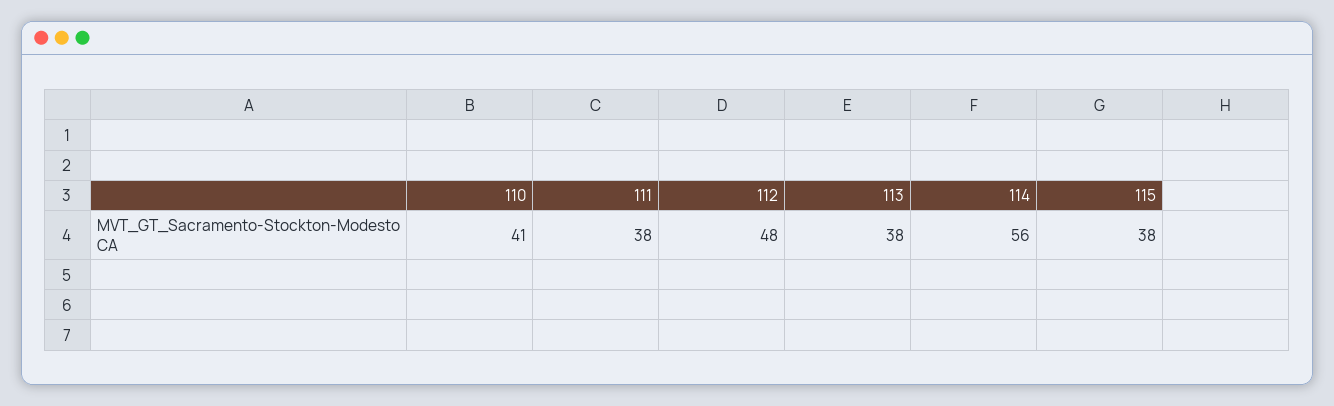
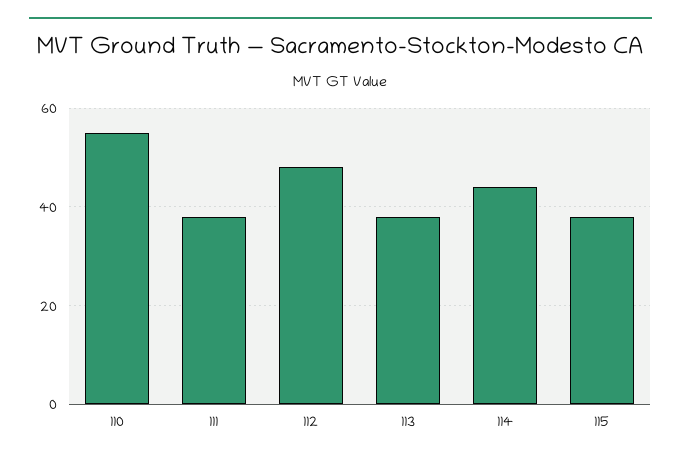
  {
-   "110": 41,
+   "110": 55,
    "111": 38,
    "112": 48,
    "113": 38,
-   "114": 56,
+   "114": 45,
    "115": 38
  }

